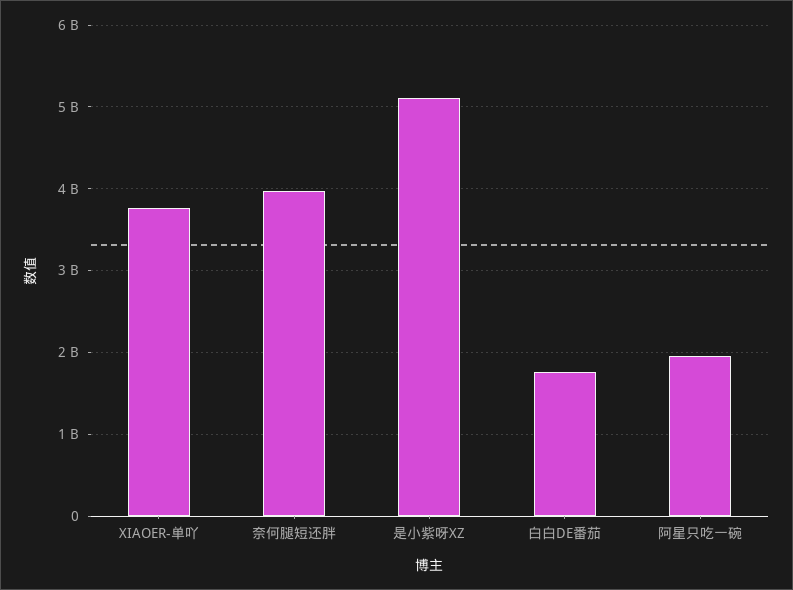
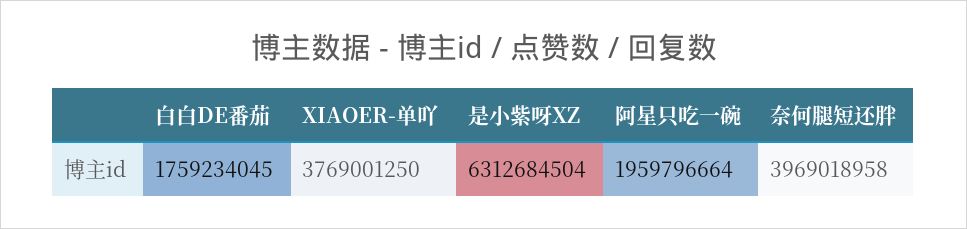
  {
    "XIAOER-单吖": 3769001250,
    "奈何腿短还胖": 3969018958,
-   "是小紫呀XZ": 5100000000,
+   "是小紫呀XZ": 6312684504,
    "白白DE番茄": 1759234045,
    "阿星只吃一碗": 1959796664
  }

